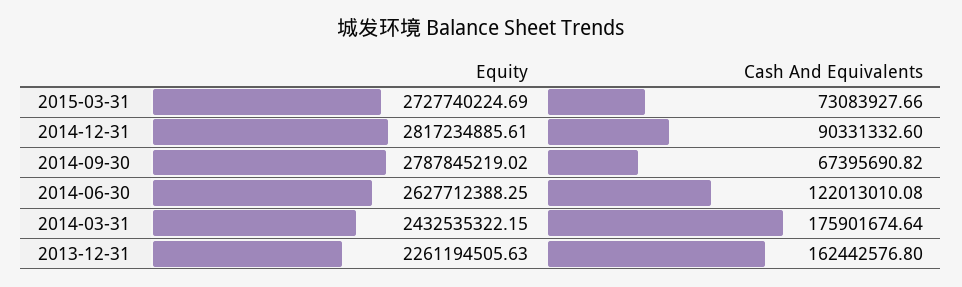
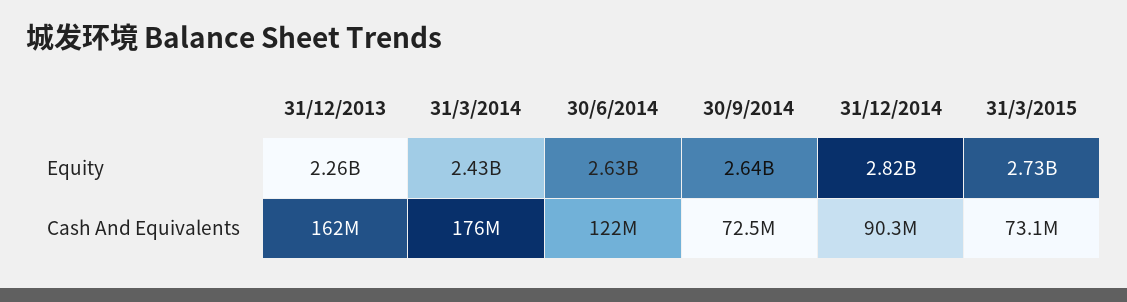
  {
    "Equity": {
      "2015-03-31": 2727740224.69,
      "2014-12-31": 2817234885.61,
-     "2014-09-30": 2787845219.02,
+     "2014-09-30": 2640000000,
      "2014-06-30": 2627712388.25,
      "2014-03-31": 2432535322.15,
      "2013-12-31": 2261194505.63
    },
    "Cash And Equivalents": {
      "2015-03-31": 73083927.66,
      "2014-12-31": 90331332.6,
-     "2014-09-30": 67395690.82,
+     "2014-09-30": 72500000,
      "2014-06-30": 122013010.08,
      "2014-03-31": 175901674.64,
      "2013-12-31": 162442576.8
    }
  }

